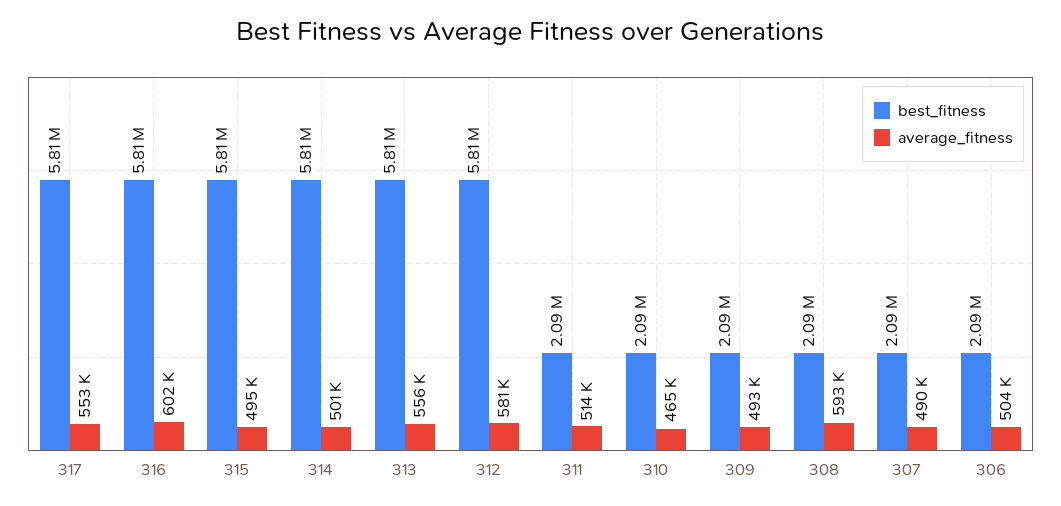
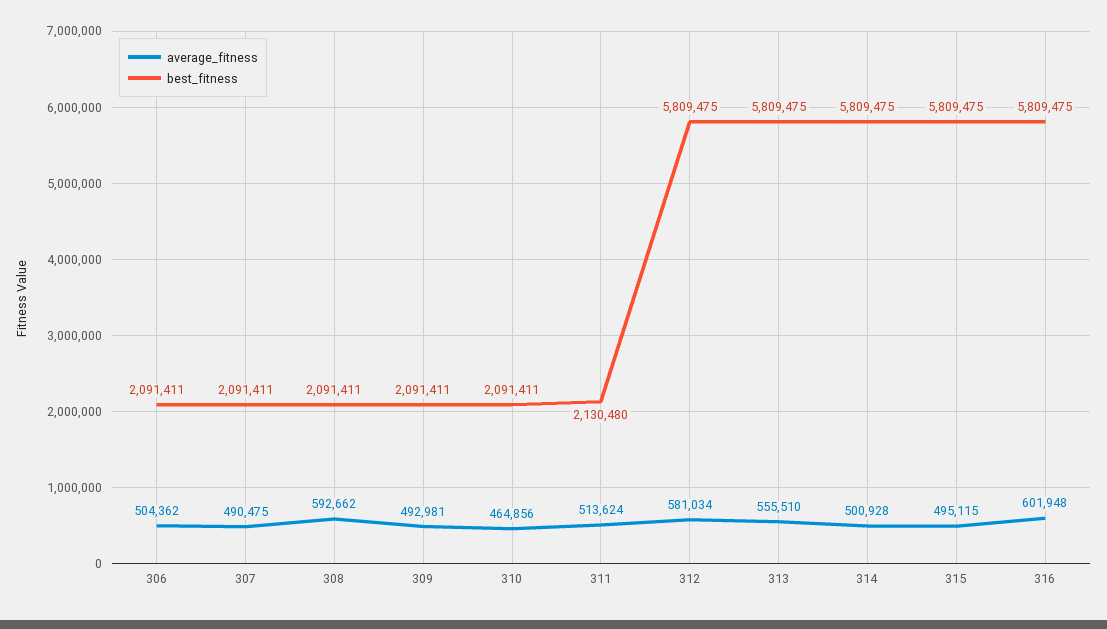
  {
    "best_fitness": {
-     "317": 5810000,
      "316": 5809475,
      "315": 5809475,
      "314": 5809475,
      "313": 5809475,
      "312": 5809475,
-     "311": 2090000,
+     "311": 2130480,
      "310": 2091411,
      "309": 2091411,
      "308": 2091411,
      "307": 2091411,
      "306": 2091411
    },
    "average_fitness": {
-     "317": 553000,
      "316": 601948,
      "315": 495115,
      "314": 500928,
      "313": 555510,
      "312": 581034,
      "311": 513624,
      "310": 464856,
      "309": 492981,
      "308": 592662,
      "307": 490475,
      "306": 504362
    }
  }

